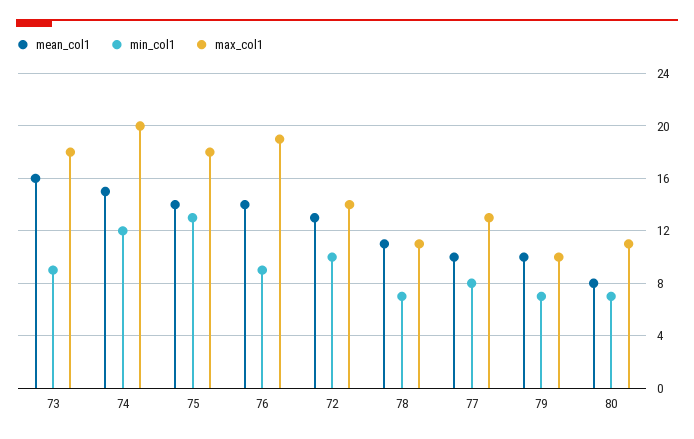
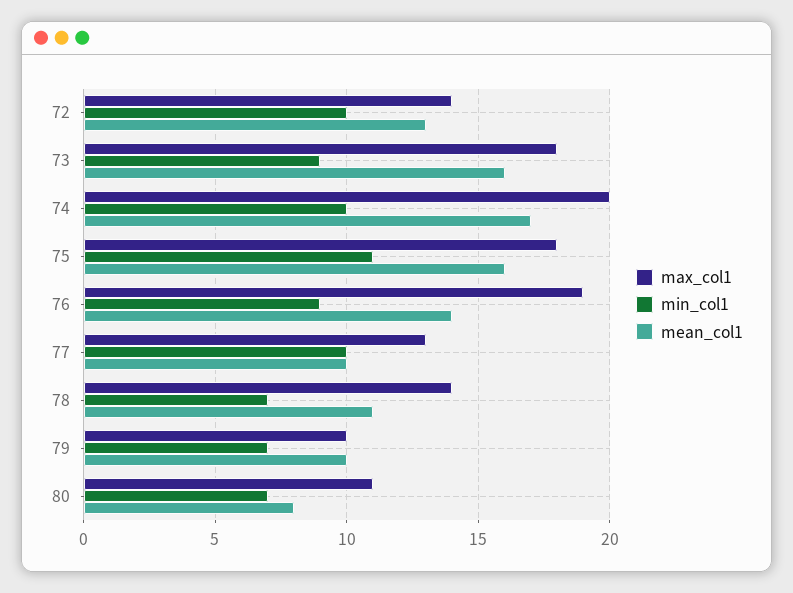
  {
    "mean_col1": {
      "73": 16,
-     "74": 15,
+     "74": 17,
-     "75": 14,
+     "75": 16,
      "76": 14,
      "72": 13,
      "78": 11,
      "77": 10,
      "79": 10,
      "80": 8
    },
    "min_col1": {
      "73": 9,
-     "74": 12,
+     "74": 10,
-     "75": 13,
+     "75": 11,
      "76": 9,
      "72": 10,
      "78": 7,
-     "77": 8,
+     "77": 10,
      "79": 7,
      "80": 7
    },
    "max_col1": {
      "73": 18,
      "74": 20,
      "75": 18,
      "76": 19,
      "72": 14,
-     "78": 11,
+     "78": 14,
      "77": 13,
      "79": 10,
      "80": 11
    }
  }

